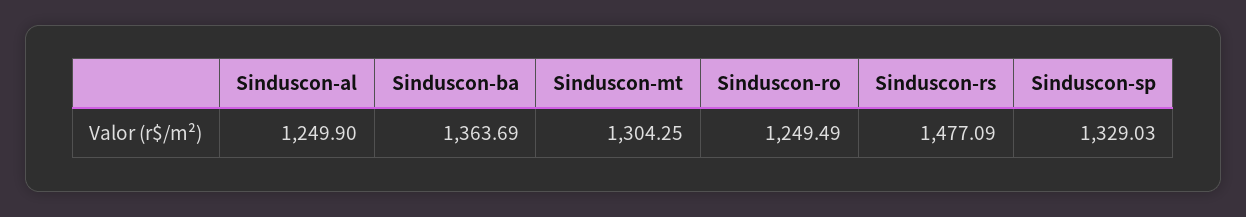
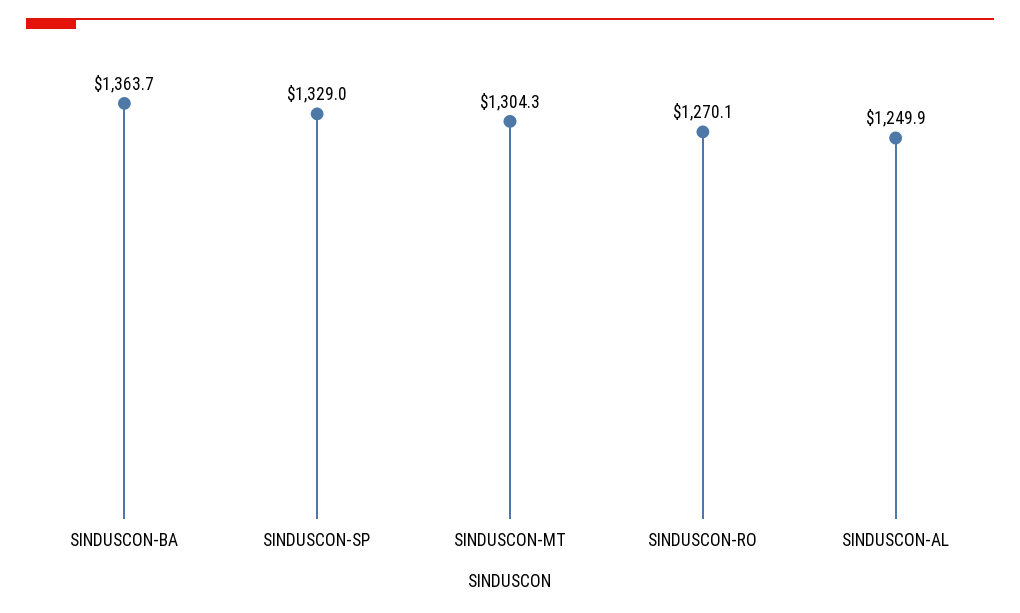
  {
    "Sinduscon-al": 1249.9,
    "Sinduscon-ba": 1363.69,
    "Sinduscon-mt": 1304.25,
-   "Sinduscon-ro": 1249.49,
+   "Sinduscon-ro": 1270.1,
-   "Sinduscon-rs": 1477.09,
    "Sinduscon-sp": 1329.03
  }

